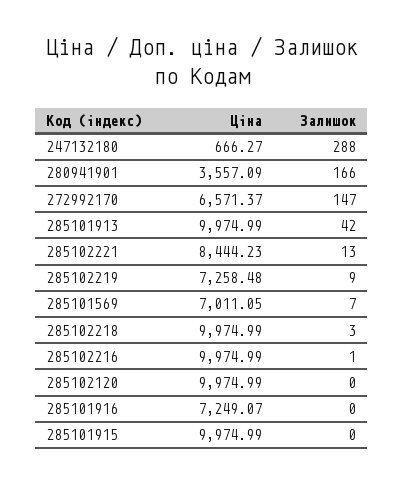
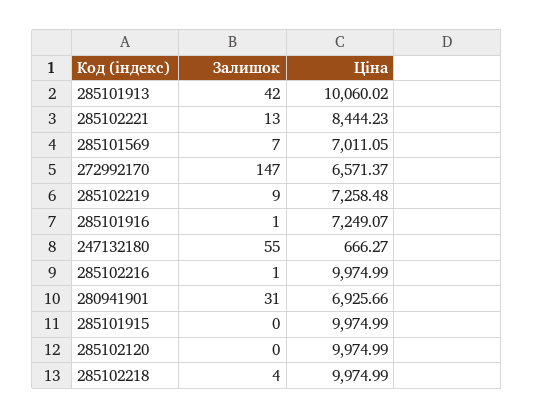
  {
    "Ціна": {
      "247132180": 666.27,
-     "280941901": 3557.09,
+     "280941901": 6925.66,
      "272992170": 6571.37,
-     "285101913": 9974.99,
+     "285101913": 10060.02,
      "285102221": 8444.23,
      "285102219": 7258.48,
      "285101569": 7011.05,
      "285102218": 9974.99,
      "285102216": 9974.99,
      "285102120": 9974.99,
      "285101916": 7249.07,
      "285101915": 9974.99
    },
    "Залишок": {
-     "247132180": 288,
+     "247132180": 55,
-     "280941901": 166,
+     "280941901": 31,
      "272992170": 147,
      "285101913": 42,
      "285102221": 13,
      "285102219": 9,
      "285101569": 7,
-     "285102218": 3,
+     "285102218": 4,
      "285102216": 1,
      "285102120": 0,
-     "285101916": 0,
+     "285101916": 1,
      "285101915": 0
    }
  }

